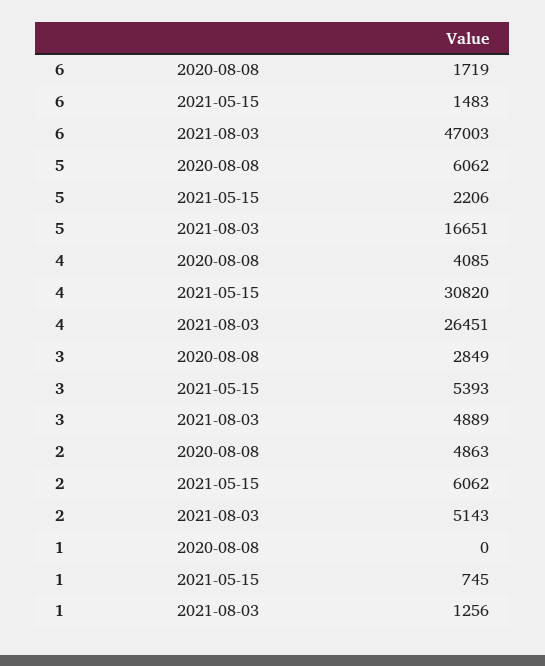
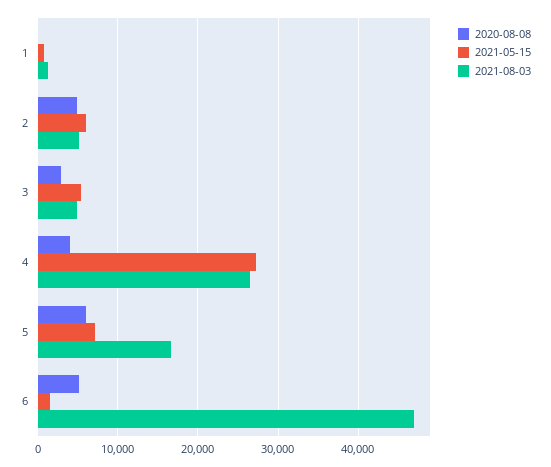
  {
    "2020-08-08": {
-     "6": 1719,
+     "6": 5000,
      "5": 6062,
      "4": 4085,
      "3": 2849,
      "2": 4863,
      "1": 0
    },
    "2021-05-15": {
      "6": 1483,
-     "5": 2206,
+     "5": 7000,
-     "4": 30820,
+     "4": 27000,
      "3": 5393,
      "2": 6062,
      "1": 745
    },
    "2021-08-03": {
      "6": 47003,
      "5": 16651,
      "4": 26451,
      "3": 4889,
      "2": 5143,
      "1": 1256
    }
  }

